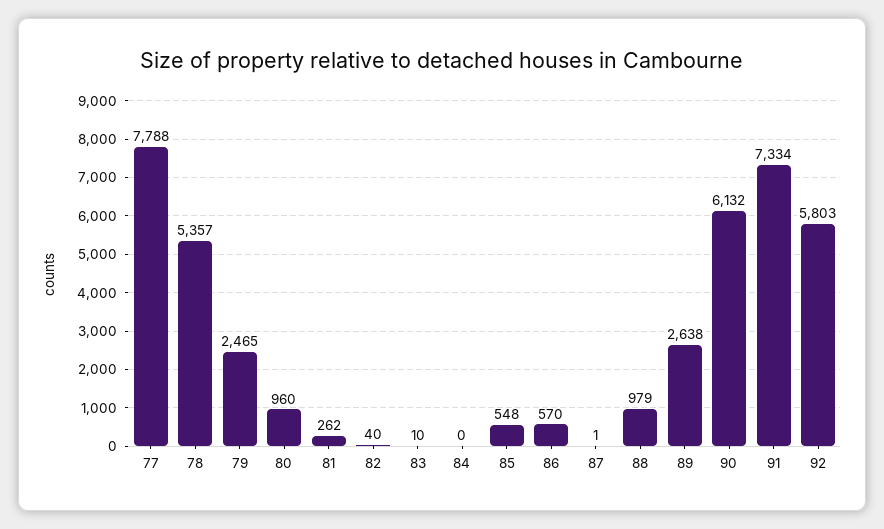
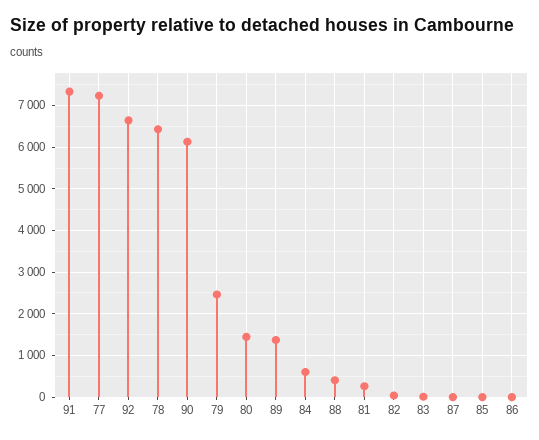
  {
-   "77": 7788,
+   "77": 7200,
-   "78": 5357,
+   "78": 6400,
    "79": 2465,
-   "80": 960,
+   "80": 1400,
    "81": 262,
    "82": 40,
    "83": 10,
-   "84": 0,
+   "84": 600,
-   "85": 548,
+   "85": 0,
-   "86": 570,
+   "86": 0,
    "87": 1,
-   "88": 979,
+   "88": 400,
-   "89": 2638,
+   "89": 1400,
    "90": 6132,
    "91": 7334,
-   "92": 5803
+   "92": 6600
  }

